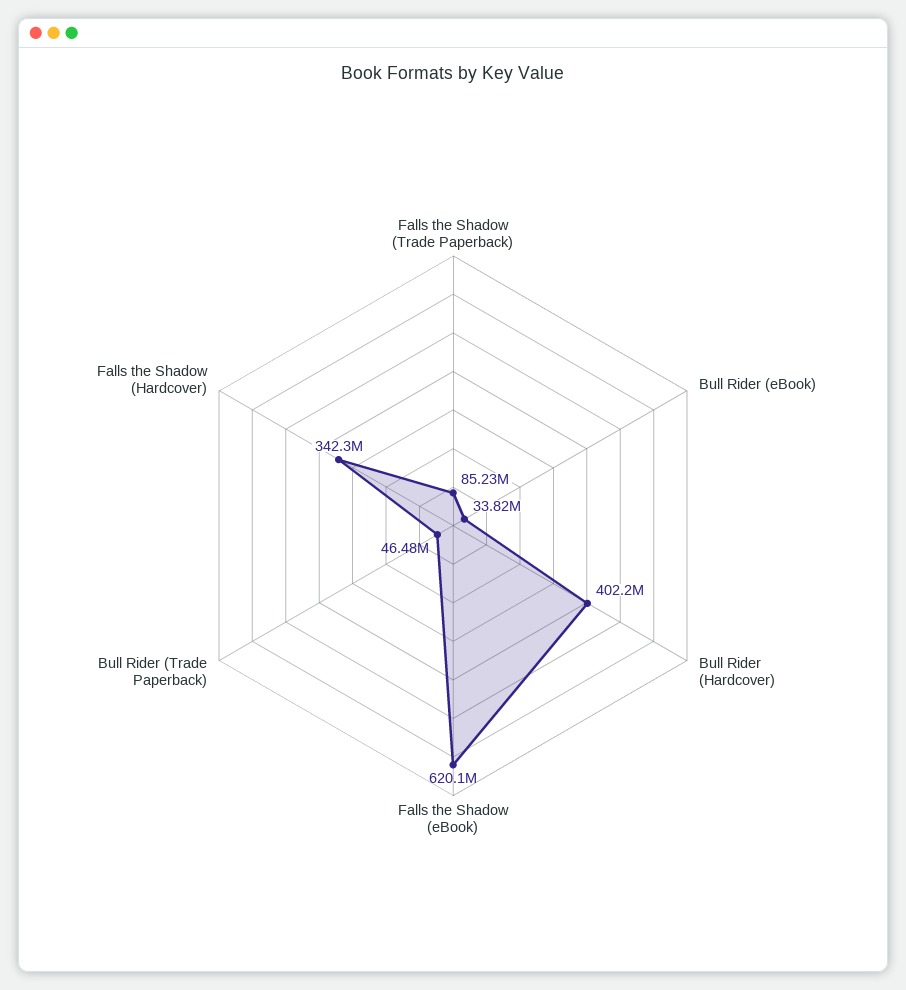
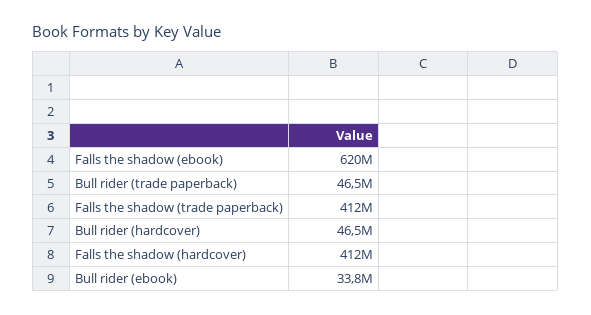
  {
-   "Falls the Shadow (Trade Paperback)": 85230000,
+   "Falls the Shadow (Trade Paperback)": 412000000,
    "Bull Rider (eBook)": 33820000,
-   "Bull Rider (Hardcover)": 402200000,
+   "Bull Rider (Hardcover)": 46500000,
    "Falls the Shadow (eBook)": 620100000,
    "Bull Rider (Trade Paperback)": 46480000,
-   "Falls the Shadow (Hardcover)": 342300000
+   "Falls the Shadow (Hardcover)": 412000000
  }

